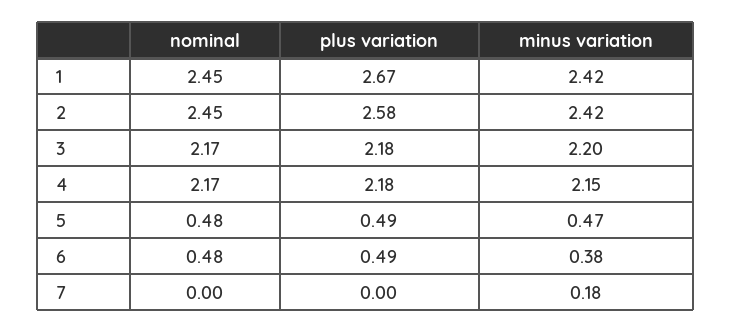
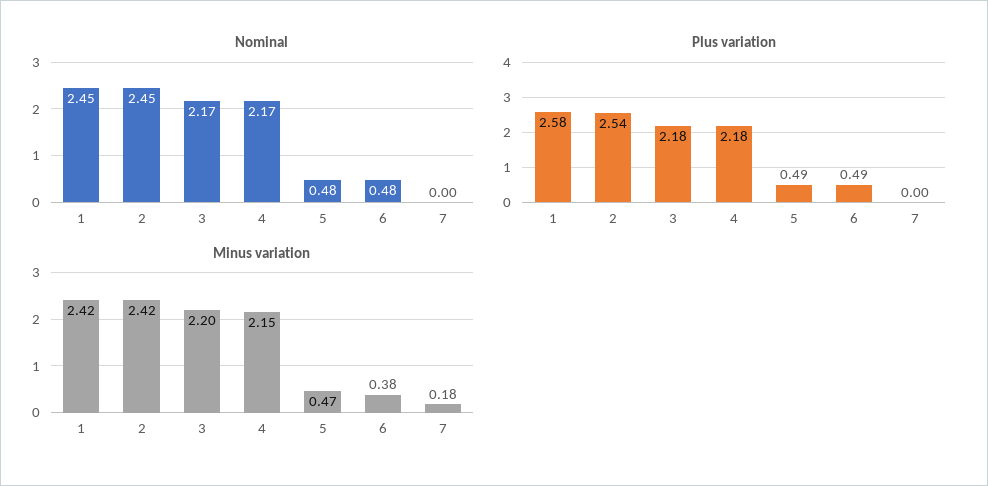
  {
    "nominal": {
      "1": 2.45,
      "2": 2.45,
      "3": 2.17,
      "4": 2.17,
      "5": 0.48,
      "6": 0.48,
      "7": 0
    },
    "plus variation": {
-     "1": 2.67,
+     "1": 2.58,
-     "2": 2.58,
+     "2": 2.54,
      "3": 2.18,
      "4": 2.18,
      "5": 0.49,
      "6": 0.49,
      "7": 0
    },
    "minus variation": {
      "1": 2.42,
      "2": 2.42,
      "3": 2.2,
      "4": 2.15,
      "5": 0.47,
      "6": 0.38,
      "7": 0.18
    }
  }

